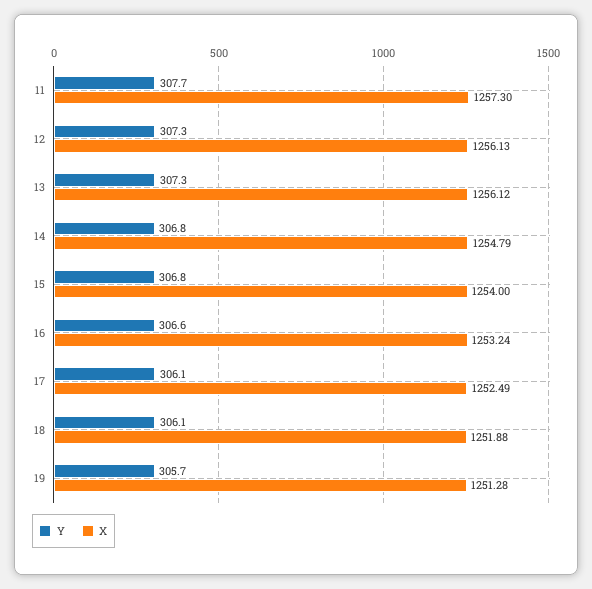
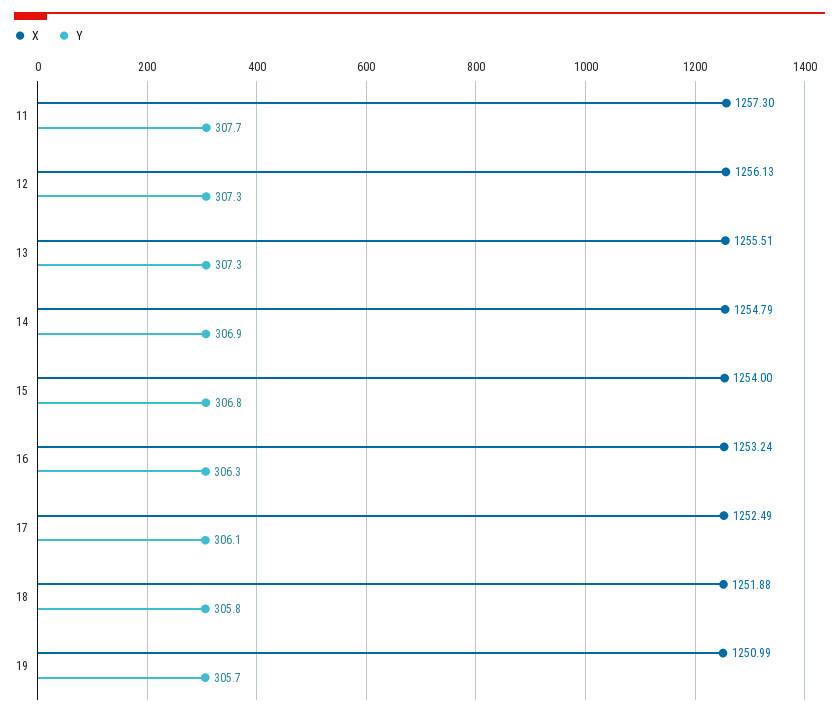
  {
    "Y": {
      "11": 307.7,
      "12": 307.3,
      "13": 307.3,
-     "14": 306.8,
+     "14": 306.9,
      "15": 306.8,
-     "16": 306.6,
+     "16": 306.3,
      "17": 306.1,
-     "18": 306.1,
+     "18": 305.8,
      "19": 305.7
    },
    "X": {
      "11": 1257.3,
      "12": 1256.13,
-     "13": 1256.12,
+     "13": 1255.51,
      "14": 1254.79,
      "15": 1254,
      "16": 1253.24,
      "17": 1252.49,
      "18": 1251.88,
-     "19": 1251.28
+     "19": 1250.99
    }
  }

